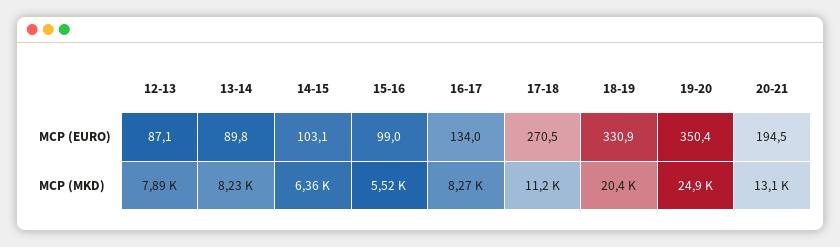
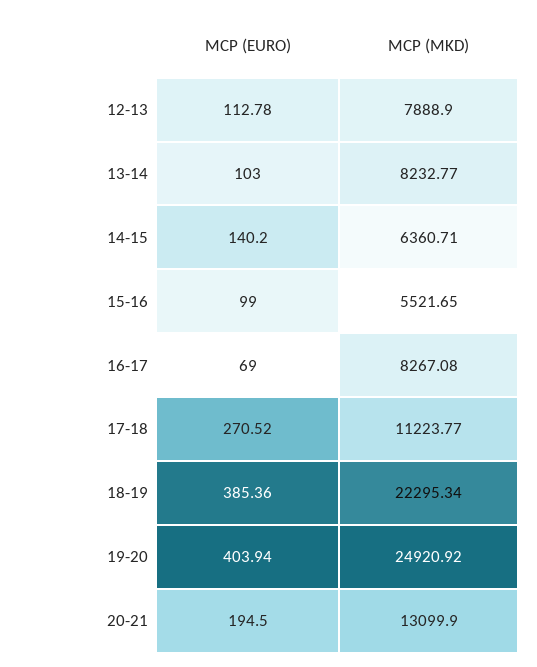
  {
    "12-13": {
-     "MCP (EURO)": 87.1,
+     "MCP (EURO)": 112.78,
      "MCP (MKD)": 7888.9
    },
    "13-14": {
-     "MCP (EURO)": 89.8,
+     "MCP (EURO)": 103,
      "MCP (MKD)": 8232.77
    },
    "14-15": {
-     "MCP (EURO)": 103.1,
+     "MCP (EURO)": 140.2,
      "MCP (MKD)": 6360.71
    },
    "15-16": {
      "MCP (EURO)": 99,
      "MCP (MKD)": 5521.65
    },
    "16-17": {
-     "MCP (EURO)": 134,
+     "MCP (EURO)": 69,
      "MCP (MKD)": 8267.08
    },
    "17-18": {
      "MCP (EURO)": 270.52,
      "MCP (MKD)": 11223.77
    },
    "18-19": {
-     "MCP (EURO)": 330.9,
+     "MCP (EURO)": 385.36,
-     "MCP (MKD)": 20400
+     "MCP (MKD)": 22295.34
    },
    "19-20": {
-     "MCP (EURO)": 350.4,
+     "MCP (EURO)": 403.94,
      "MCP (MKD)": 24920.92
    },
    "20-21": {
      "MCP (EURO)": 194.5,
      "MCP (MKD)": 13099.9
    }
  }

